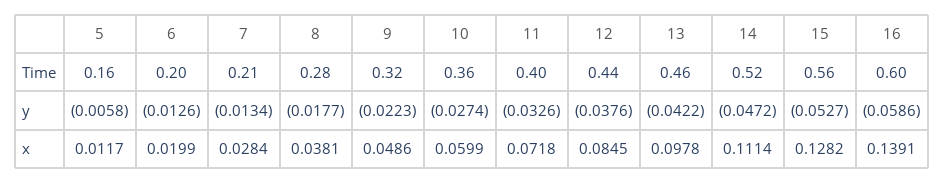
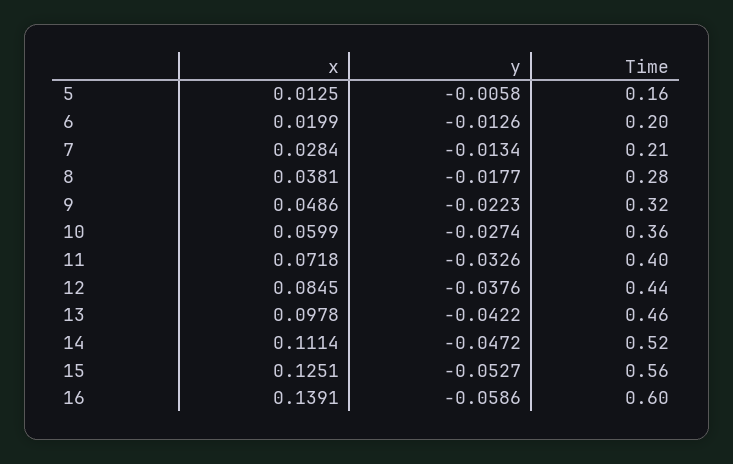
  {
    "5": {
      "Time": 0.16,
      "y": -0.0058,
-     "x": 0.0117
+     "x": 0.0125
    },
    "6": {
      "Time": 0.2,
      "y": -0.0126,
      "x": 0.0199
    },
    "7": {
      "Time": 0.21,
      "y": -0.0134,
      "x": 0.0284
    },
    "8": {
      "Time": 0.28,
      "y": -0.0177,
      "x": 0.0381
    },
    "9": {
      "Time": 0.32,
      "y": -0.0223,
      "x": 0.0486
    },
    "10": {
      "Time": 0.36,
      "y": -0.0274,
      "x": 0.0599
    },
    "11": {
      "Time": 0.4,
      "y": -0.0326,
      "x": 0.0718
    },
    "12": {
      "Time": 0.44,
      "y": -0.0376,
      "x": 0.0845
    },
    "13": {
      "Time": 0.46,
      "y": -0.0422,
      "x": 0.0978
    },
    "14": {
      "Time": 0.52,
      "y": -0.0472,
      "x": 0.1114
    },
    "15": {
      "Time": 0.56,
      "y": -0.0527,
-     "x": 0.1282
+     "x": 0.1251
    },
    "16": {
      "Time": 0.6,
      "y": -0.0586,
      "x": 0.1391
    }
  }

